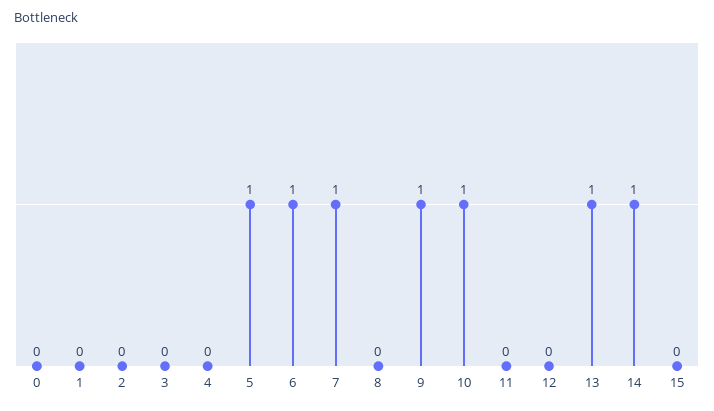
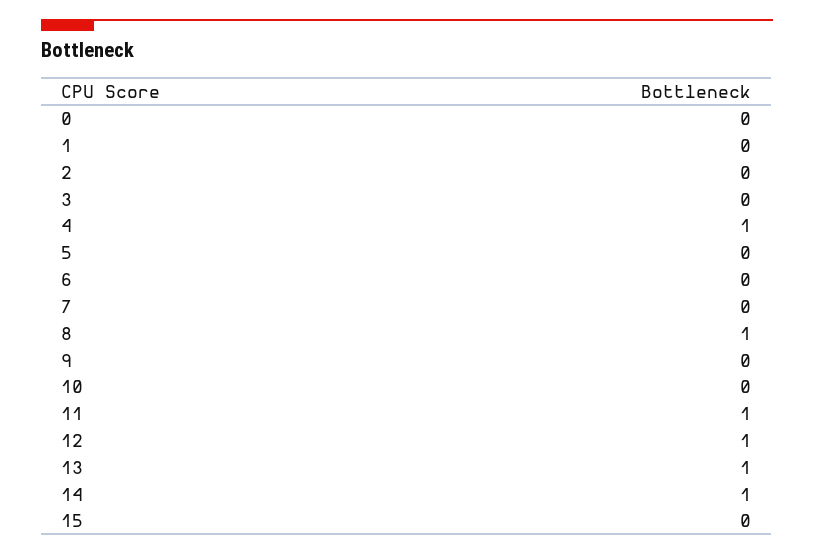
  {
    "0": 0,
    "1": 0,
    "2": 0,
    "3": 0,
-   "4": 0,
+   "4": 1,
-   "5": 1,
+   "5": 0,
-   "6": 1,
+   "6": 0,
-   "7": 1,
+   "7": 0,
-   "8": 0,
+   "8": 1,
-   "9": 1,
+   "9": 0,
-   "10": 1,
+   "10": 0,
-   "11": 0,
+   "11": 1,
-   "12": 0,
+   "12": 1,
    "13": 1,
    "14": 1,
    "15": 0
  }

